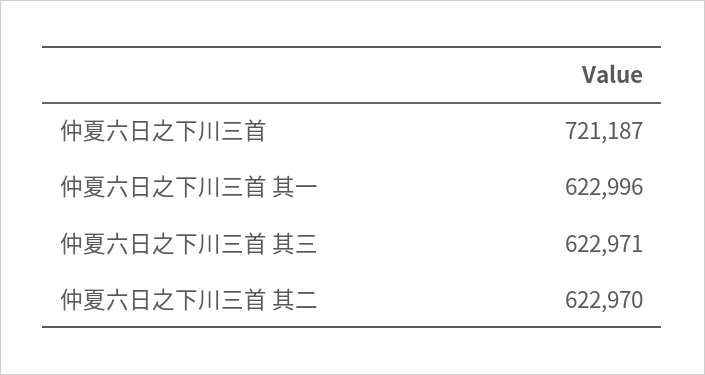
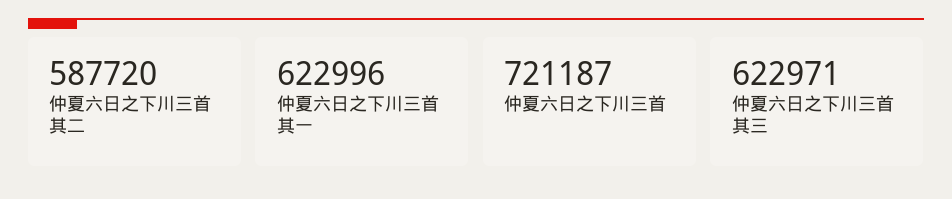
  {
    "仲夏六日之下川三首": 721187,
    "仲夏六日之下川三首 其一": 622996,
    "仲夏六日之下川三首 其三": 622971,
-   "仲夏六日之下川三首 其二": 622970
+   "仲夏六日之下川三首 其二": 587720
  }

